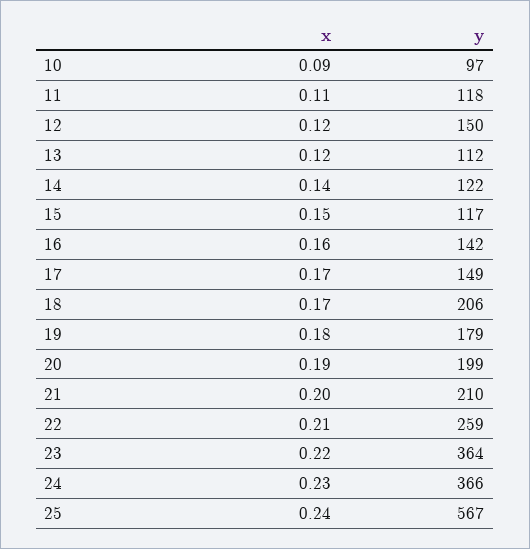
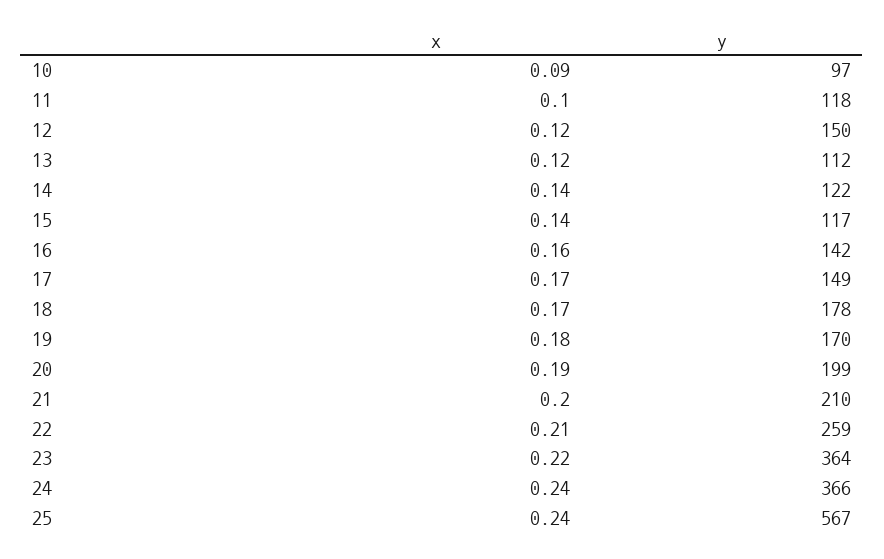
  {
    "x": {
      "10": 0.09,
-     "11": 0.11,
+     "11": 0.1,
      "12": 0.12,
      "13": 0.12,
      "14": 0.14,
-     "15": 0.15,
+     "15": 0.14,
      "16": 0.16,
      "17": 0.17,
      "18": 0.17,
      "19": 0.18,
      "20": 0.19,
      "21": 0.2,
      "22": 0.21,
      "23": 0.22,
-     "24": 0.23,
+     "24": 0.24,
      "25": 0.24
    },
    "y": {
      "10": 97,
      "11": 118,
      "12": 150,
      "13": 112,
      "14": 122,
      "15": 117,
      "16": 142,
      "17": 149,
-     "18": 206,
+     "18": 178,
-     "19": 179,
+     "19": 170,
      "20": 199,
      "21": 210,
      "22": 259,
      "23": 364,
      "24": 366,
      "25": 567
    }
  }

